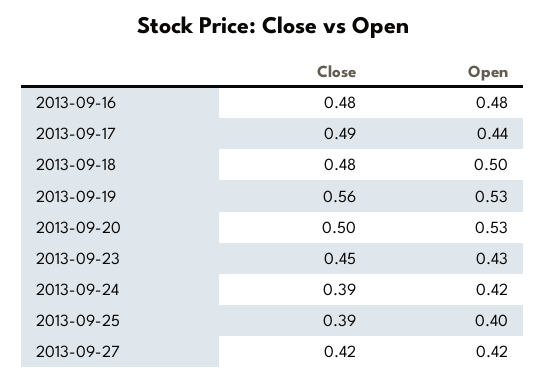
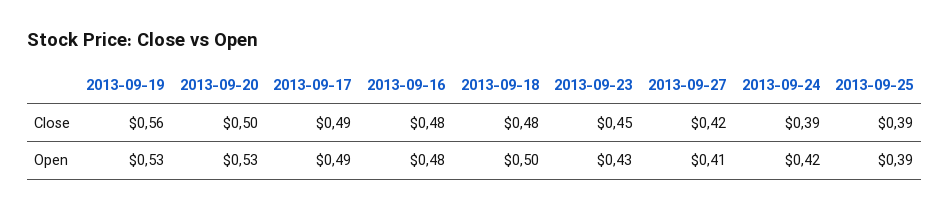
  {
    "Close": {
      "2013-09-16": 0.48,
      "2013-09-17": 0.49,
      "2013-09-18": 0.48,
      "2013-09-19": 0.56,
      "2013-09-20": 0.5,
      "2013-09-23": 0.45,
      "2013-09-24": 0.39,
      "2013-09-25": 0.39,
      "2013-09-27": 0.42
    },
    "Open": {
      "2013-09-16": 0.48,
-     "2013-09-17": 0.44,
+     "2013-09-17": 0.49,
      "2013-09-18": 0.5,
      "2013-09-19": 0.53,
      "2013-09-20": 0.53,
      "2013-09-23": 0.43,
      "2013-09-24": 0.42,
-     "2013-09-25": 0.4,
+     "2013-09-25": 0.39,
-     "2013-09-27": 0.42
+     "2013-09-27": 0.41
    }
  }

